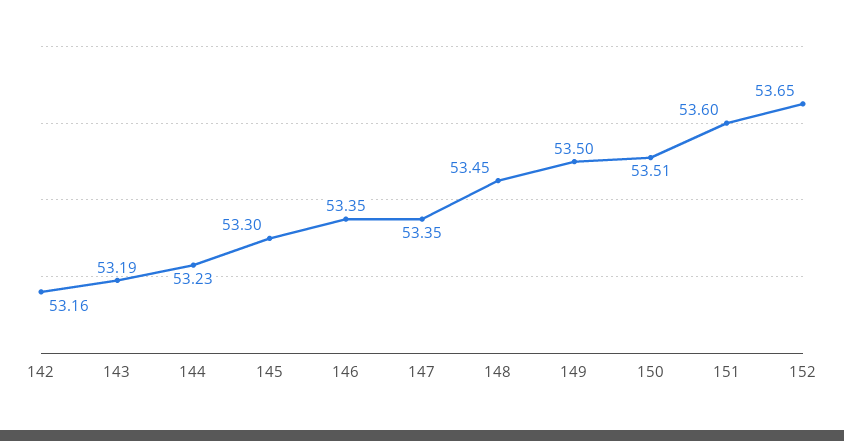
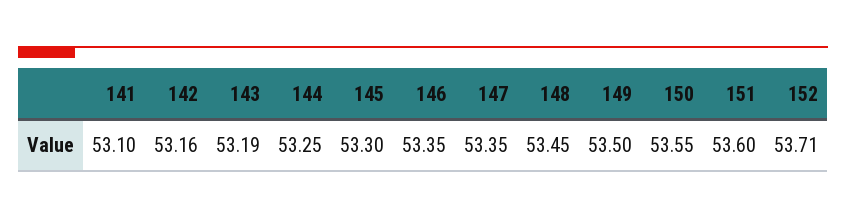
  {
    "142": 53.16,
    "143": 53.19,
-   "144": 53.23,
+   "144": 53.25,
    "145": 53.3,
    "146": 53.35,
    "147": 53.35,
    "148": 53.45,
    "149": 53.5,
-   "150": 53.51,
+   "150": 53.55,
    "151": 53.6,
-   "152": 53.65
+   "152": 53.71,
+   "141": 53.1
  }

